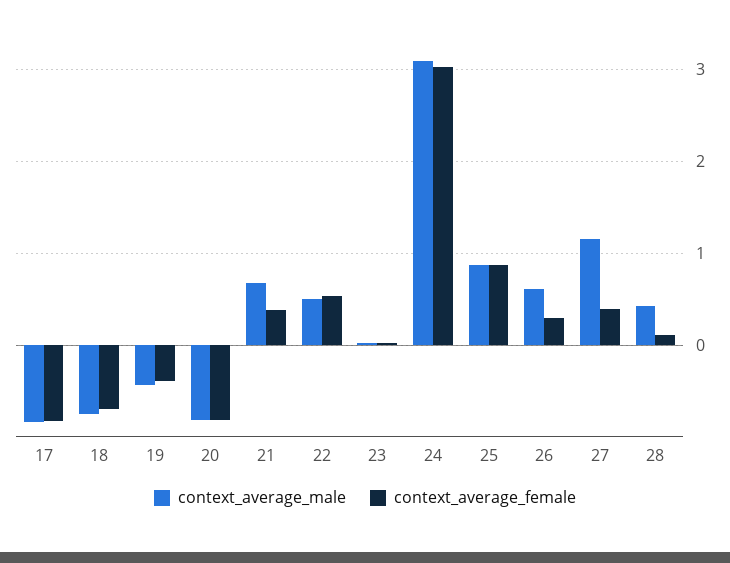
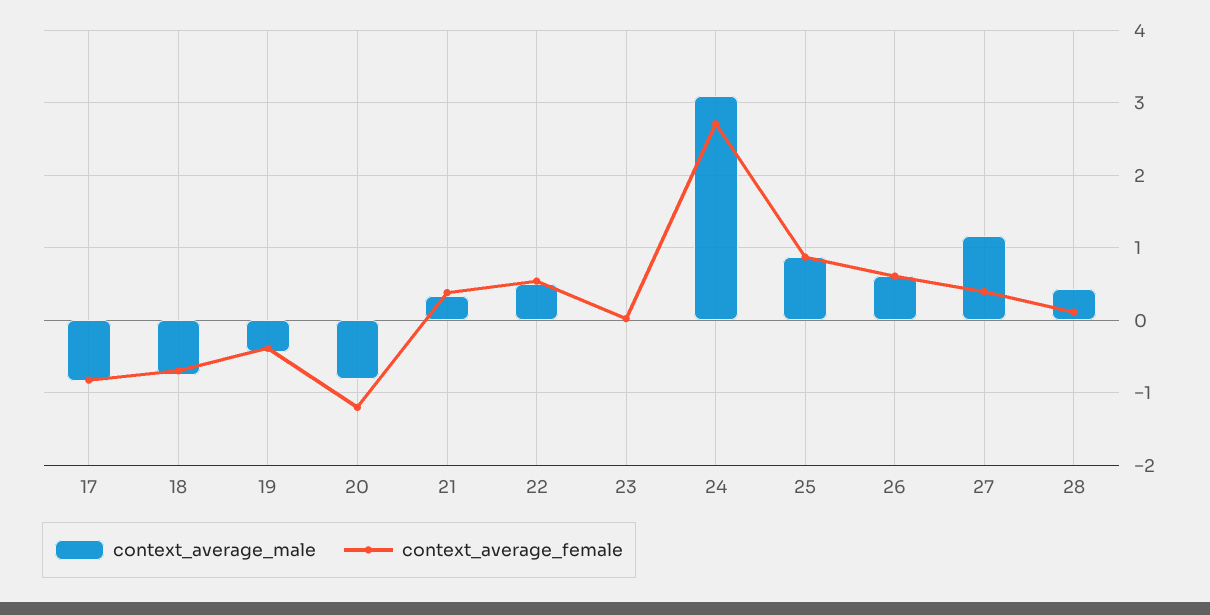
  {
    "context_average_male": {
      "17": -0.8,
      "18": -0.8,
      "19": -0.4,
      "20": -0.8,
-     "21": 0.7,
+     "21": 0.3,
      "22": 0.5,
      "23": 0,
      "24": 3.1,
      "25": 0.9,
      "26": 0.6,
      "27": 1.2,
      "28": 0.4
    },
    "context_average_female": {
      "17": -0.8,
      "18": -0.7,
      "19": -0.4,
-     "20": -0.8,
+     "20": -1.2,
      "21": 0.4,
      "22": 0.5,
      "23": 0,
-     "24": 3,
+     "24": 2.7,
      "25": 0.9,
-     "26": 0.3,
+     "26": 0.6,
      "27": 0.4,
      "28": 0.1
    }
  }

